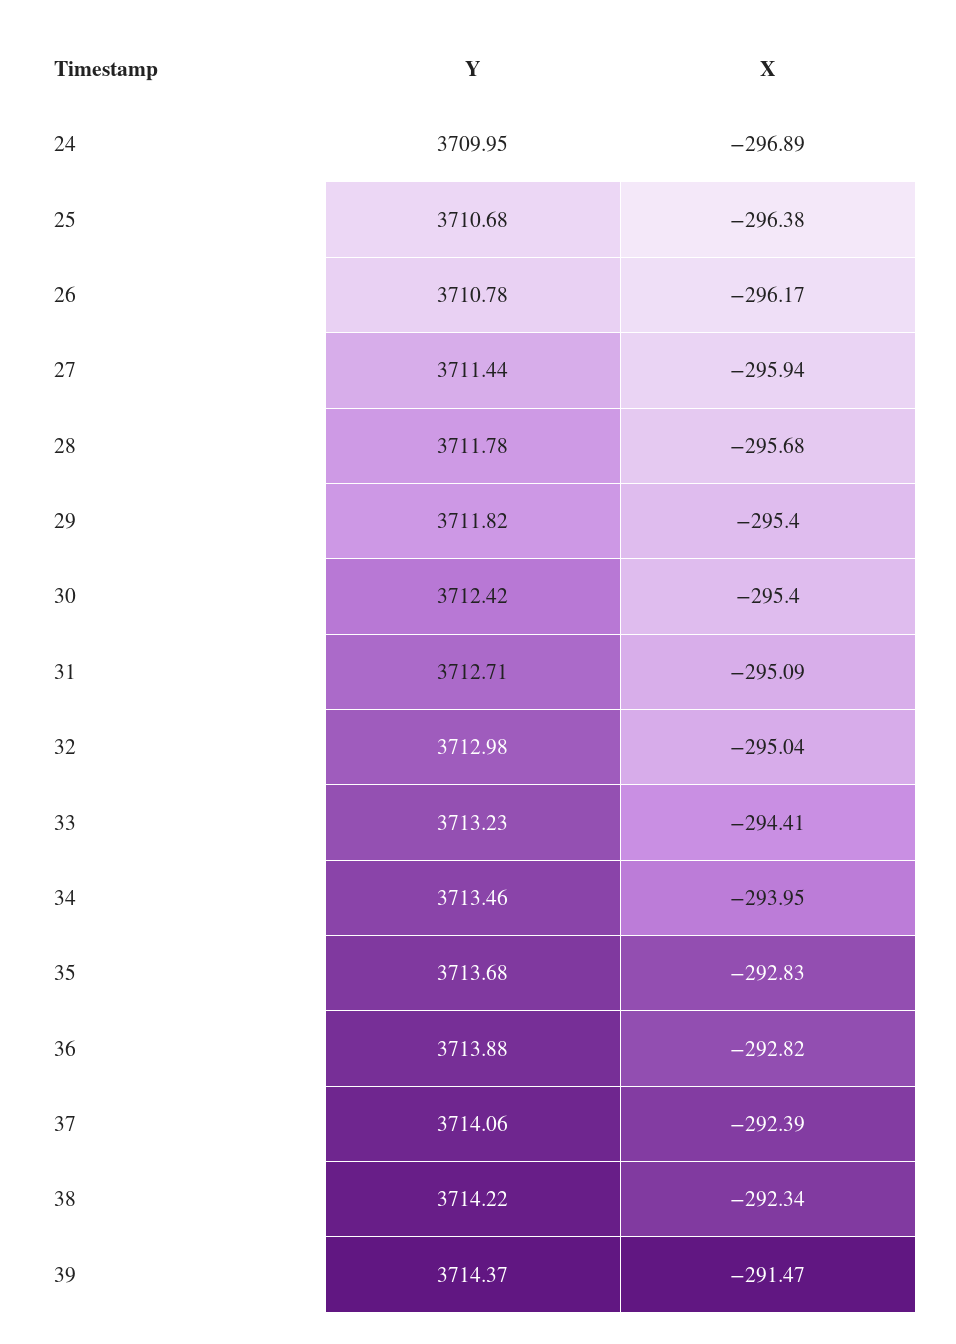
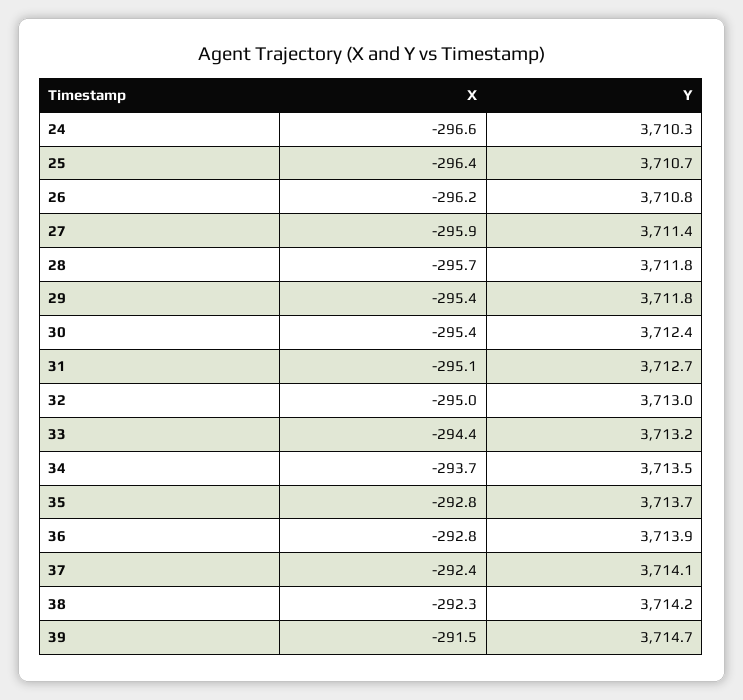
  {
    "Y": {
-     "24": 3709.95,
+     "24": 3710.3,
      "25": 3710.68,
      "26": 3710.78,
      "27": 3711.44,
      "28": 3711.78,
      "29": 3711.82,
      "30": 3712.42,
      "31": 3712.71,
      "32": 3712.98,
      "33": 3713.23,
      "34": 3713.46,
      "35": 3713.68,
      "36": 3713.88,
      "37": 3714.06,
      "38": 3714.22,
-     "39": 3714.37
+     "39": 3714.7
    },
    "X": {
-     "24": -296.89,
+     "24": -296.6,
      "25": -296.38,
      "26": -296.17,
      "27": -295.94,
      "28": -295.68,
      "29": -295.4,
      "30": -295.4,
      "31": -295.09,
      "32": -295.04,
      "33": -294.41,
-     "34": -293.95,
+     "34": -293.7,
      "35": -292.83,
      "36": -292.82,
      "37": -292.39,
      "38": -292.34,
      "39": -291.47
    }
  }

